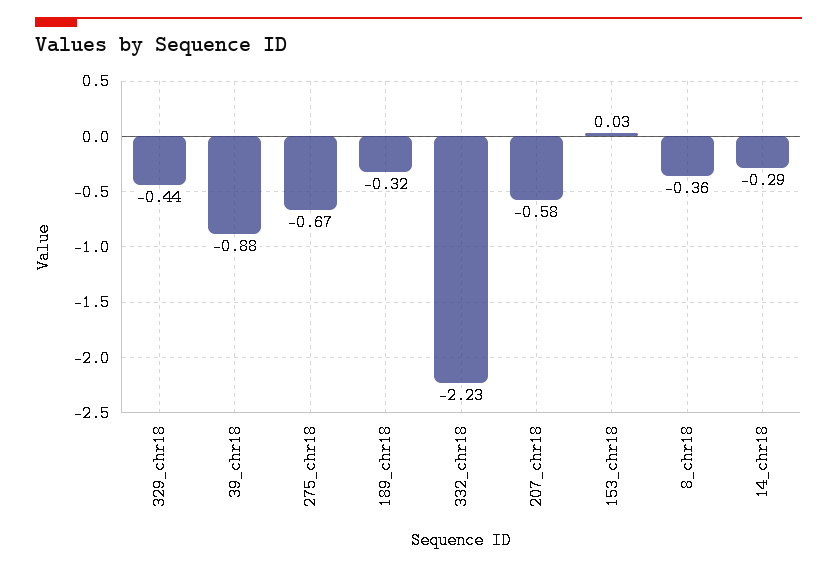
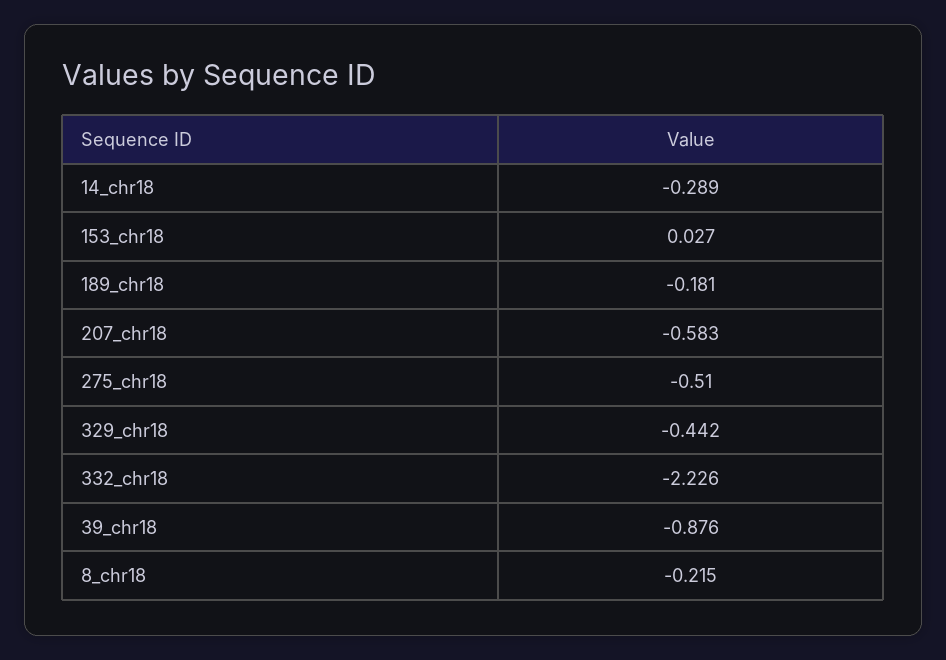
  {
    "329_chr18": -0.442,
    "39_chr18": -0.876,
-   "275_chr18": -0.67,
+   "275_chr18": -0.51,
-   "189_chr18": -0.32,
+   "189_chr18": -0.181,
    "332_chr18": -2.226,
    "207_chr18": -0.583,
    "153_chr18": 0.027,
-   "8_chr18": -0.36,
+   "8_chr18": -0.215,
    "14_chr18": -0.289
  }

